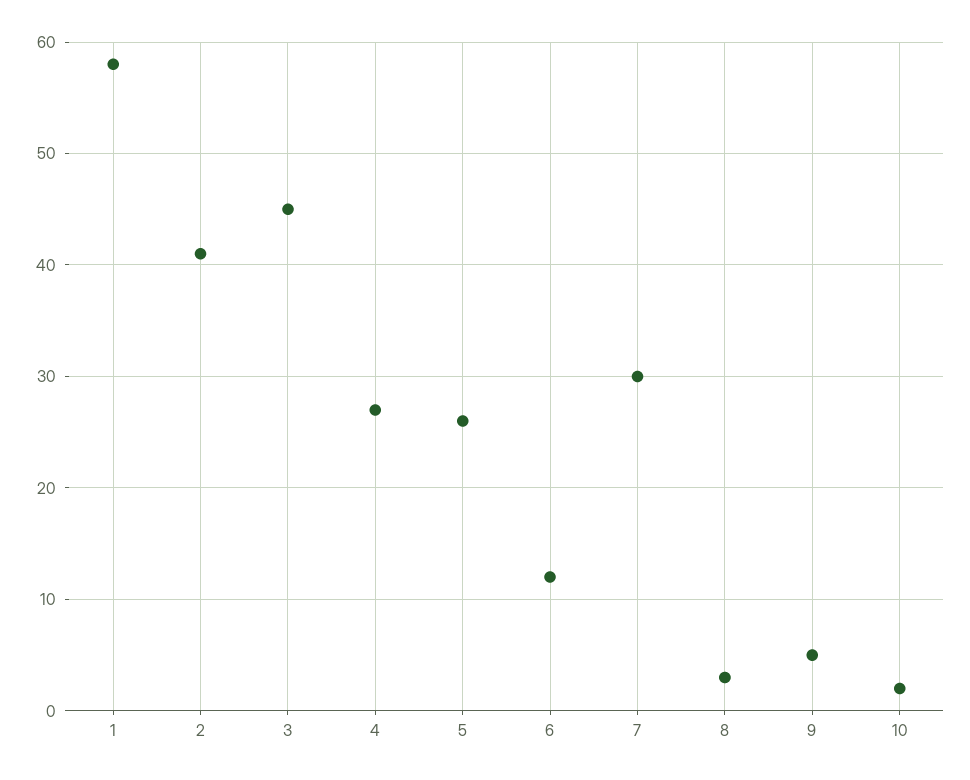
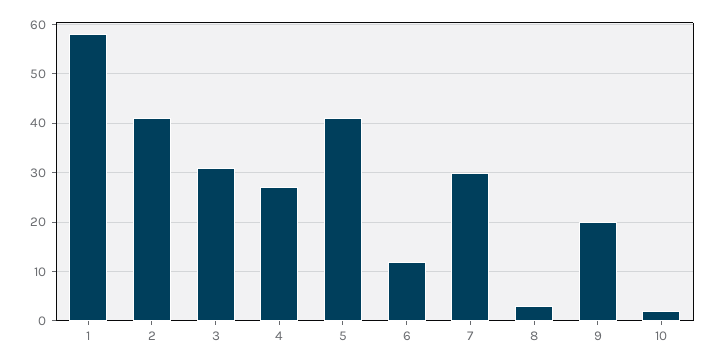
  {
    "1": 58,
    "2": 41,
-   "3": 45,
+   "3": 30,
    "4": 27,
-   "5": 26,
+   "5": 40,
    "6": 12,
    "7": 30,
    "8": 3,
-   "9": 5,
+   "9": 20,
    "10": 2
  }

